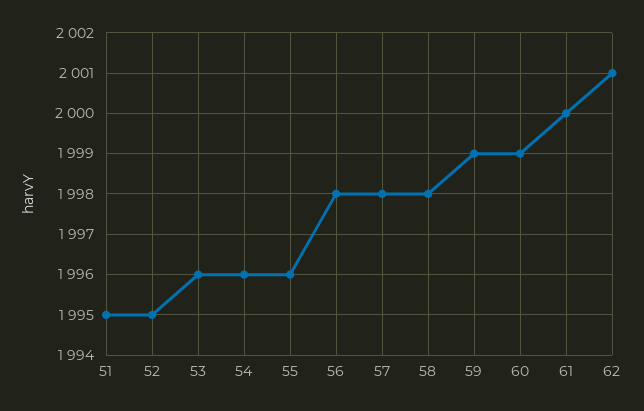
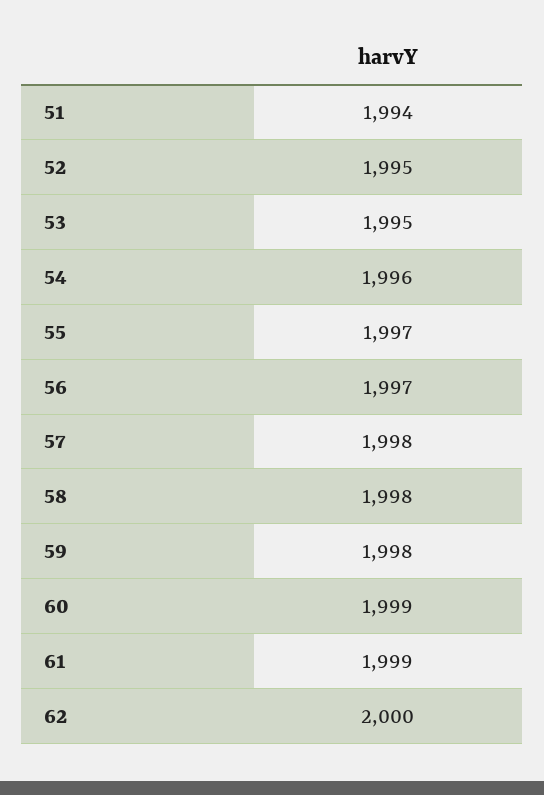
  {
-   "51": 1995,
+   "51": 1994,
    "52": 1995,
-   "53": 1996,
+   "53": 1995,
    "54": 1996,
-   "55": 1996,
+   "55": 1997,
-   "56": 1998,
+   "56": 1997,
    "57": 1998,
    "58": 1998,
-   "59": 1999,
+   "59": 1998,
    "60": 1999,
-   "61": 2000,
+   "61": 1999,
-   "62": 2001
+   "62": 2000
  }

